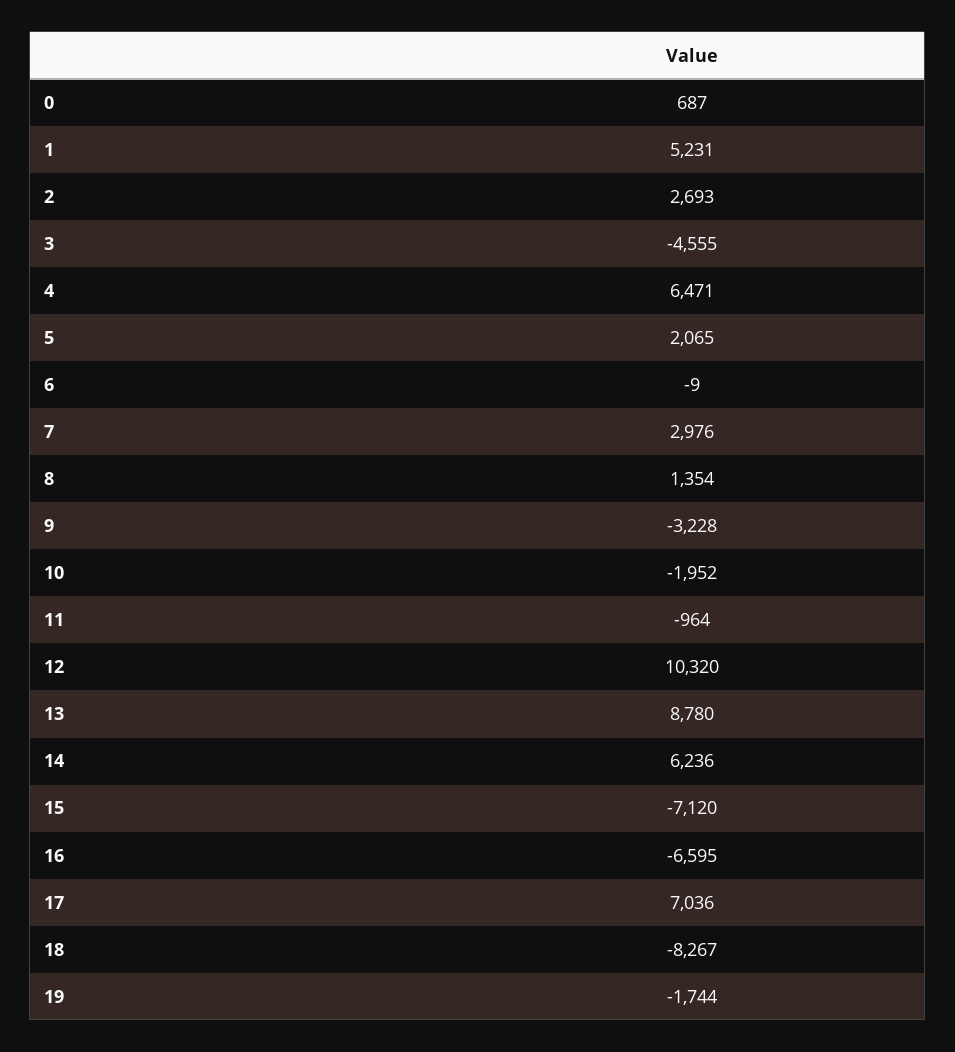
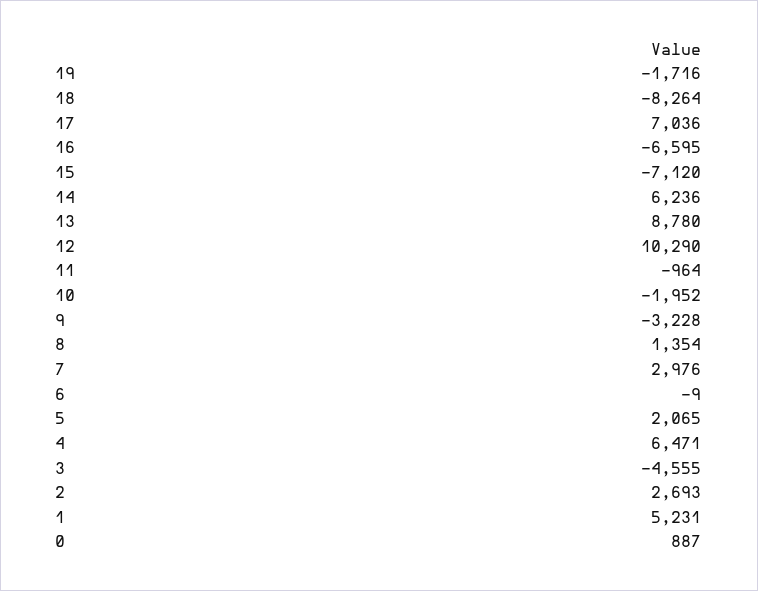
  {
-   "0": 687,
+   "0": 887,
    "1": 5231,
    "2": 2693,
    "3": -4555,
    "4": 6471,
    "5": 2065,
    "6": -9,
    "7": 2976,
    "8": 1354,
    "9": -3228,
    "10": -1952,
    "11": -964,
-   "12": 10320,
+   "12": 10290,
    "13": 8780,
    "14": 6236,
    "15": -7120,
    "16": -6595,
    "17": 7036,
-   "18": -8267,
+   "18": -8264,
-   "19": -1744
+   "19": -1716
  }

